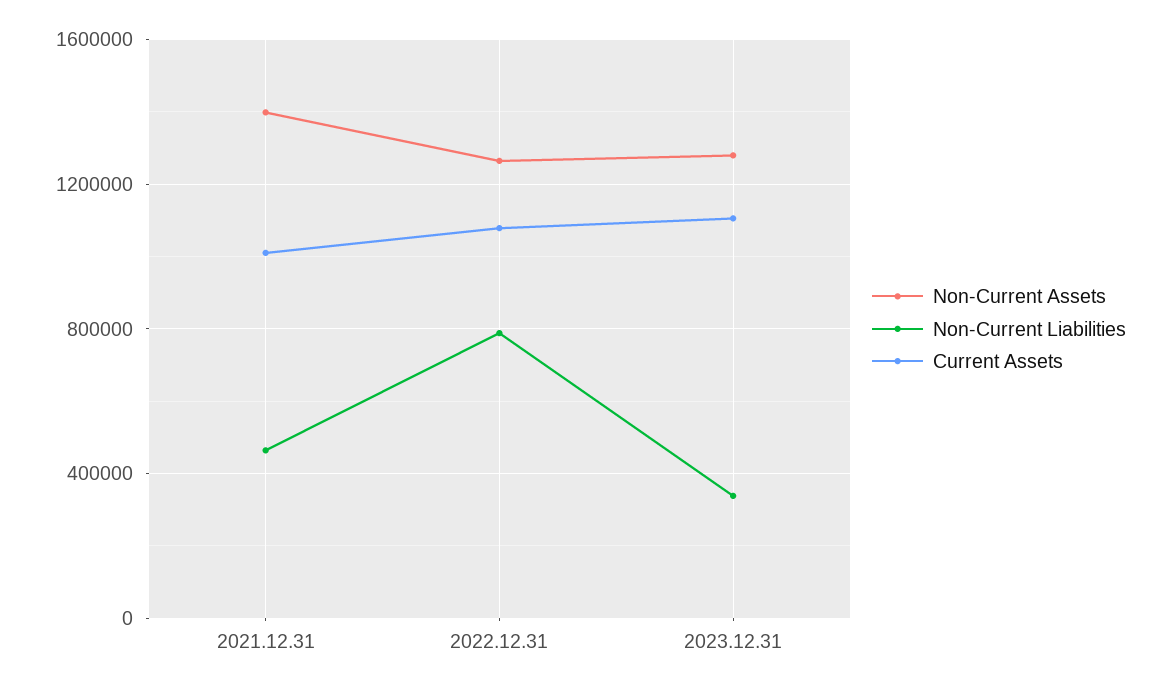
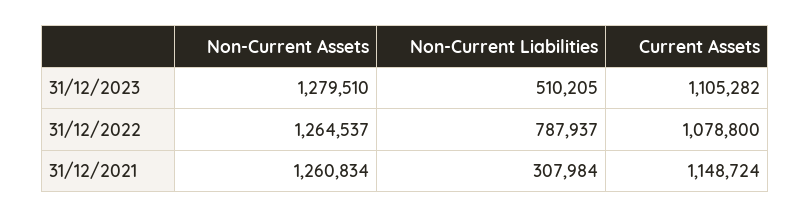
  {
    "Non-Current Assets": {
-     "2021.12.31": 1400000,
+     "2021.12.31": 1260834,
      "2022.12.31": 1264537,
      "2023.12.31": 1279510
    },
    "Non-Current Liabilities": {
-     "2021.12.31": 450000,
+     "2021.12.31": 307984,
      "2022.12.31": 787937,
-     "2023.12.31": 350000
+     "2023.12.31": 510205
    },
    "Current Assets": {
-     "2021.12.31": 1000000,
+     "2021.12.31": 1148724,
      "2022.12.31": 1078800,
      "2023.12.31": 1105282
    }
  }

